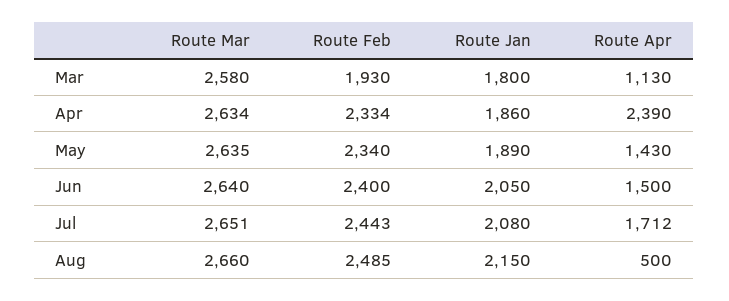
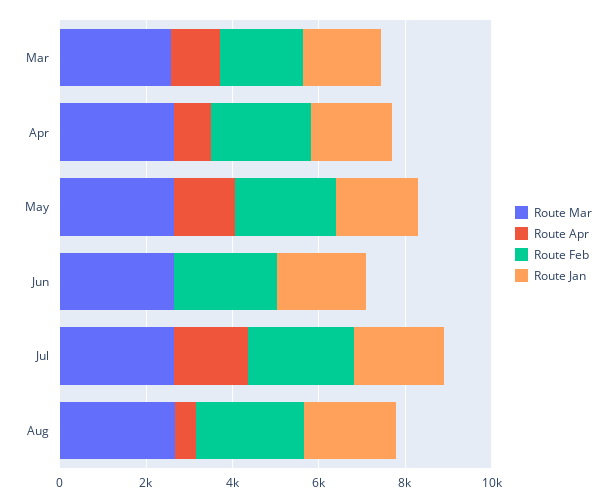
  {
    "Route Mar": {
      "Mar": 2580,
      "Apr": 2634,
      "May": 2635,
      "Jun": 2640,
      "Jul": 2651,
      "Aug": 2660
    },
    "Route Feb": {
      "Mar": 1930,
      "Apr": 2334,
      "May": 2340,
      "Jun": 2400,
      "Jul": 2443,
      "Aug": 2485
    },
    "Route Jan": {
      "Mar": 1800,
      "Apr": 1860,
      "May": 1890,
      "Jun": 2050,
      "Jul": 2080,
      "Aug": 2150
    },
    "Route Apr": {
      "Mar": 1130,
-     "Apr": 2390,
+     "Apr": 1000,
      "May": 1430,
-     "Jun": 1500,
+     "Jun": 0,
      "Jul": 1712,
      "Aug": 500
    }
  }

